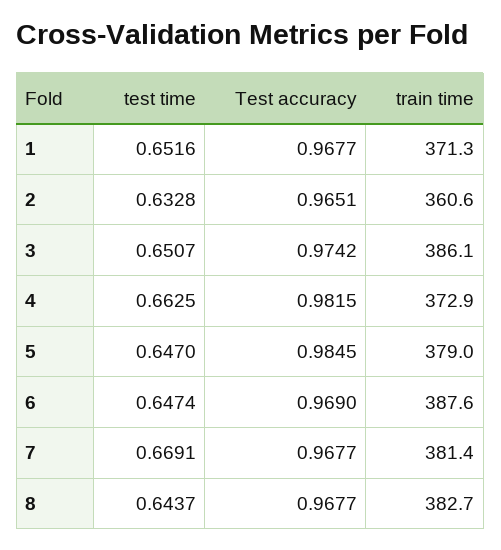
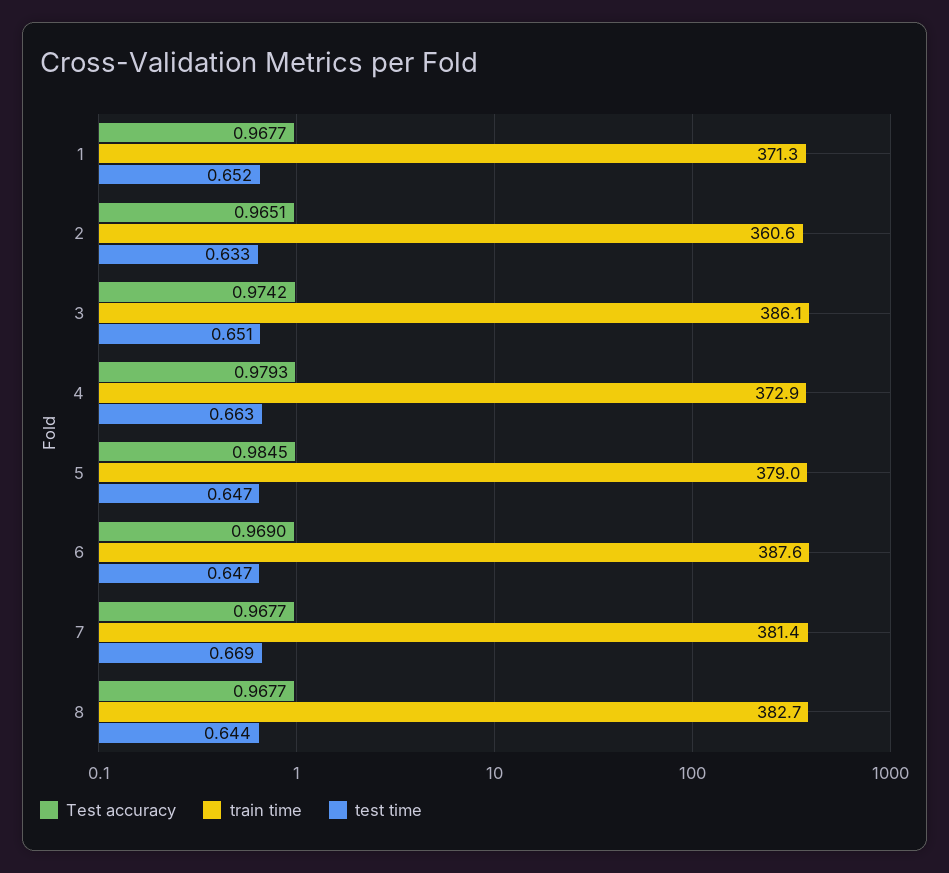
  {
    "test time": {
      "1": 0.6516,
      "2": 0.6328,
      "3": 0.6507,
      "4": 0.6625,
      "5": 0.647,
      "6": 0.6474,
      "7": 0.6691,
      "8": 0.6437
    },
    "Test accuracy": {
      "1": 0.9677,
      "2": 0.9651,
      "3": 0.9742,
-     "4": 0.9815,
+     "4": 0.9793,
      "5": 0.9845,
      "6": 0.969,
      "7": 0.9677,
      "8": 0.9677
    },
    "train time": {
      "1": 371.3,
      "2": 360.6,
      "3": 386.1,
      "4": 372.9,
      "5": 379,
      "6": 387.6,
      "7": 381.4,
      "8": 382.7
    }
  }

